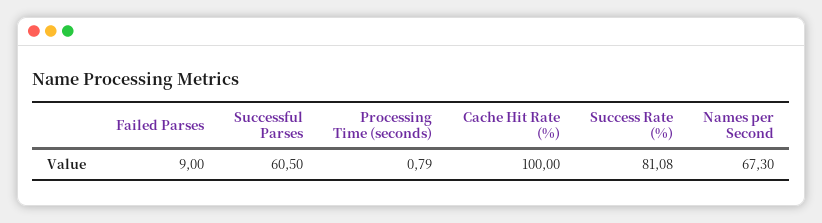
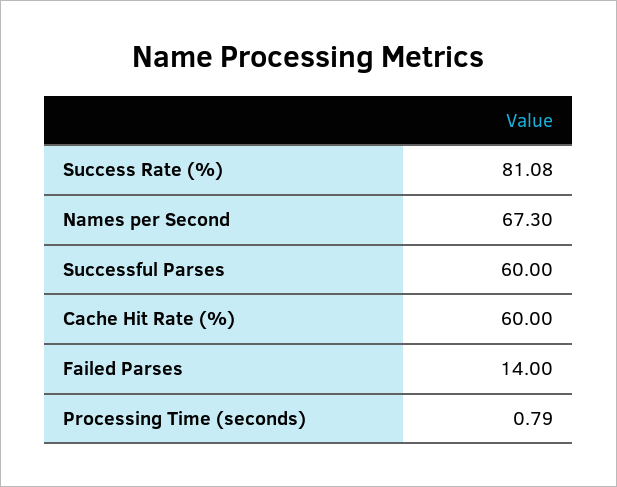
  {
-   "Failed Parses": 9,
+   "Failed Parses": 14,
-   "Successful Parses": 60.5,
+   "Successful Parses": 60,
    "Processing Time (seconds)": 0.79,
-   "Cache Hit Rate (%)": 100,
+   "Cache Hit Rate (%)": 60,
    "Success Rate (%)": 81.08,
    "Names per Second": 67.3
  }

